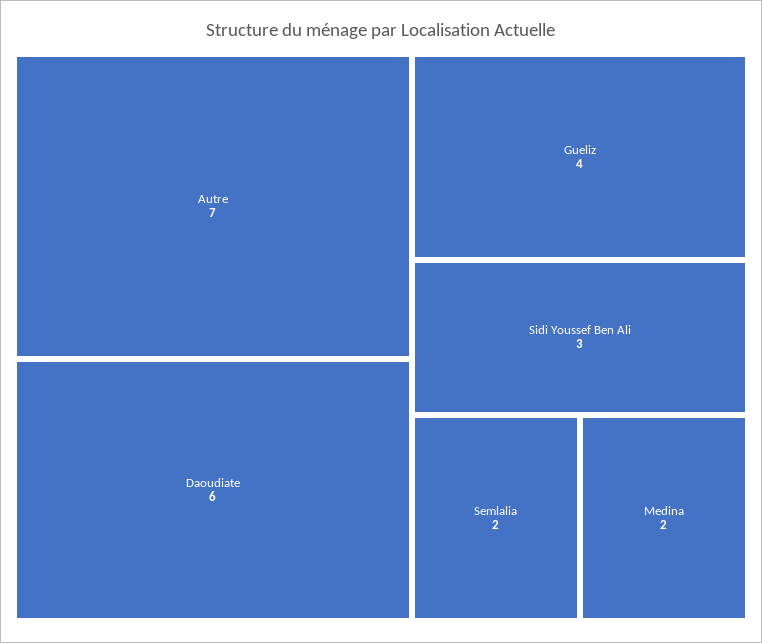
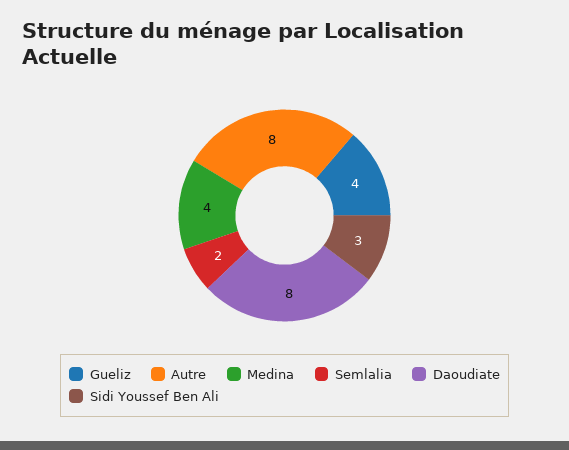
  {
-   "Autre": 7,
+   "Autre": 8,
-   "Daoudiate": 6,
+   "Daoudiate": 8,
    "Gueliz": 4,
    "Sidi Youssef Ben Ali": 3,
    "Semlalia": 2,
-   "Medina": 2
+   "Medina": 4
  }

